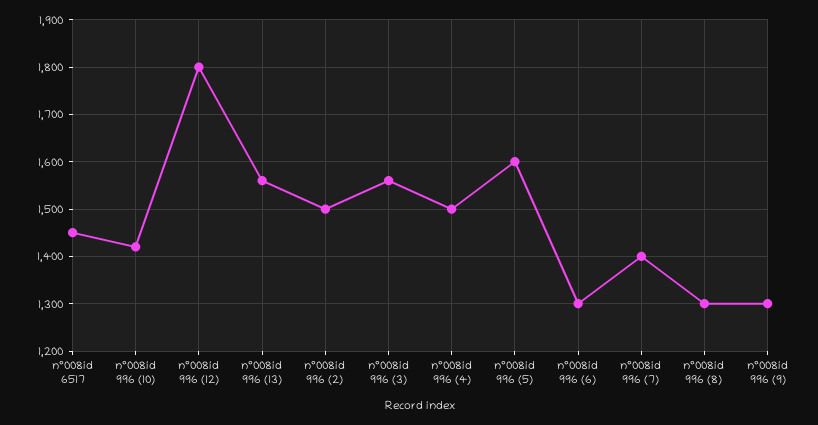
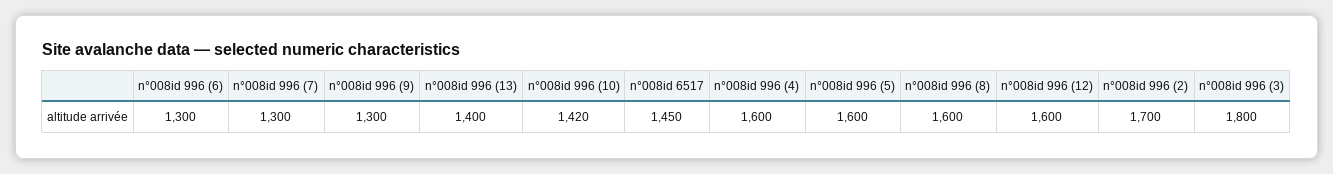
  {
    "n°008id 6517": 1450,
    "n°008id 996 (10)": 1420,
-   "n°008id 996 (12)": 1800,
+   "n°008id 996 (12)": 1600,
-   "n°008id 996 (13)": 1560,
+   "n°008id 996 (13)": 1400,
-   "n°008id 996 (2)": 1500,
+   "n°008id 996 (2)": 1700,
-   "n°008id 996 (3)": 1560,
+   "n°008id 996 (3)": 1800,
-   "n°008id 996 (4)": 1500,
+   "n°008id 996 (4)": 1600,
    "n°008id 996 (5)": 1600,
    "n°008id 996 (6)": 1300,
-   "n°008id 996 (7)": 1400,
+   "n°008id 996 (7)": 1300,
-   "n°008id 996 (8)": 1300,
+   "n°008id 996 (8)": 1600,
    "n°008id 996 (9)": 1300
  }

